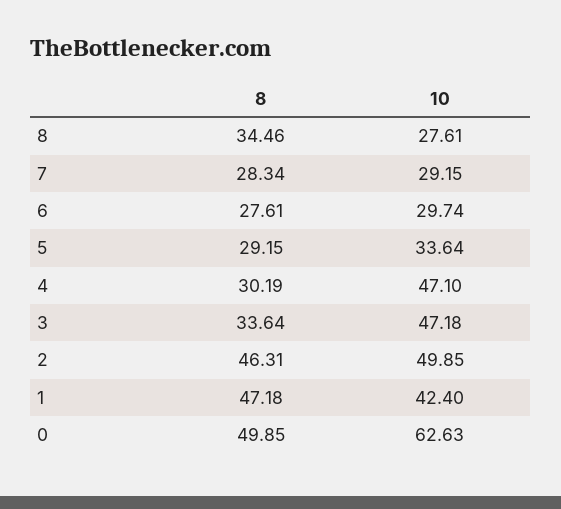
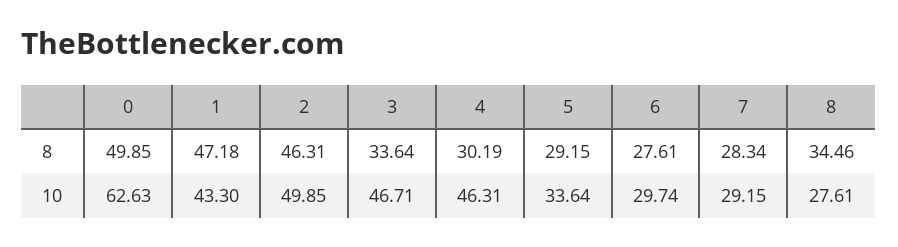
  {
    "8": {
      "8": 34.46,
      "7": 28.34,
      "6": 27.61,
      "5": 29.15,
      "4": 30.19,
      "3": 33.64,
      "2": 46.31,
      "1": 47.18,
      "0": 49.85
    },
    "10": {
      "8": 27.61,
      "7": 29.15,
      "6": 29.74,
      "5": 33.64,
-     "4": 47.1,
+     "4": 46.31,
-     "3": 47.18,
+     "3": 46.71,
      "2": 49.85,
-     "1": 42.4,
+     "1": 43.3,
      "0": 62.63
    }
  }

